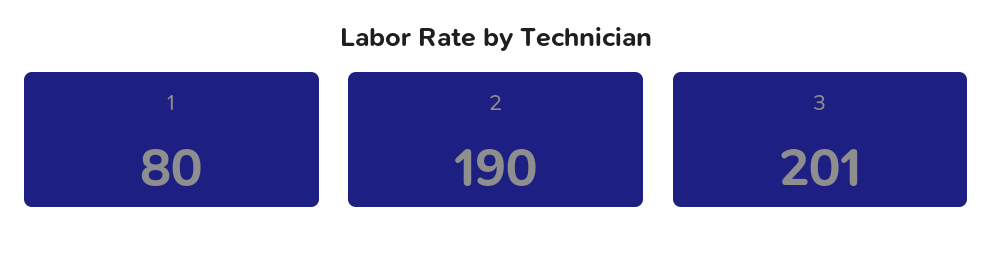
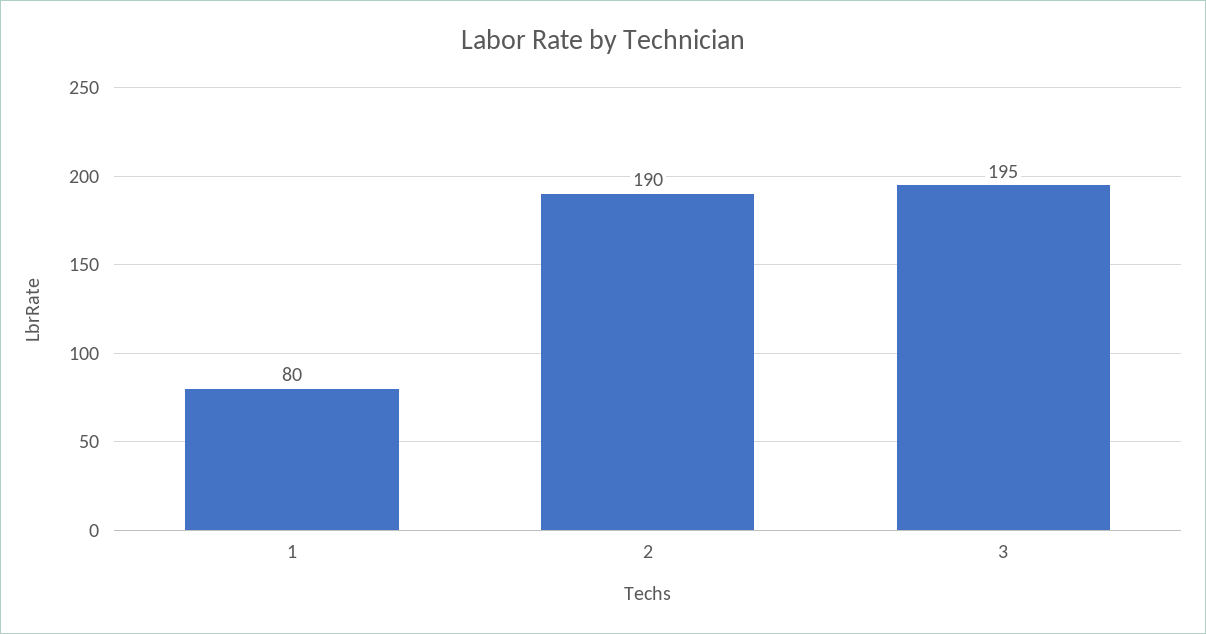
  {
    "1": 80,
    "2": 190,
-   "3": 201
+   "3": 195
  }

